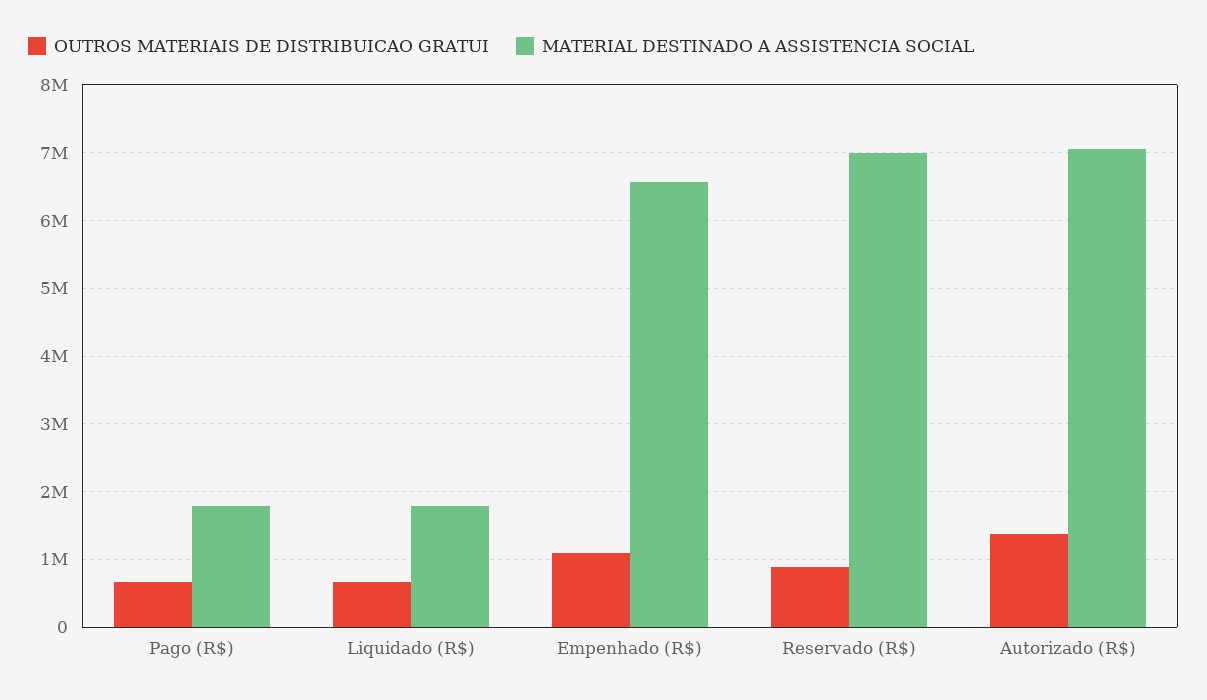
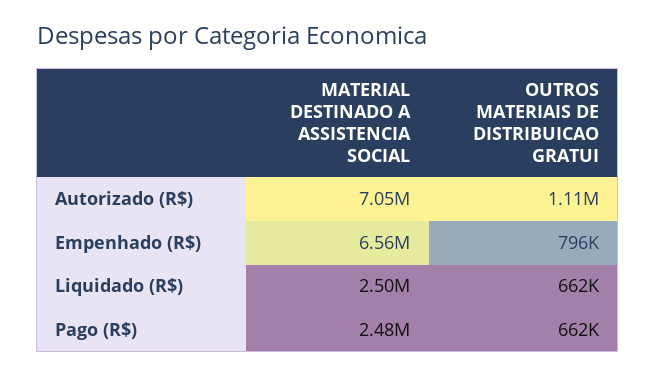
  {
    "OUTROS MATERIAIS DE DISTRIBUICAO GRATUI": {
      "Pago (R$)": 662000,
      "Liquidado (R$)": 662000,
-     "Empenhado (R$)": 1100000,
+     "Empenhado (R$)": 796000,
-     "Reservado (R$)": 900000,
-     "Autorizado (R$)": 1400000
+     "Autorizado (R$)": 1110000
    },
    "MATERIAL DESTINADO A ASSISTENCIA SOCIAL": {
-     "Pago (R$)": 1800000,
+     "Pago (R$)": 2480000,
-     "Liquidado (R$)": 1800000,
+     "Liquidado (R$)": 2500000,
      "Empenhado (R$)": 6560000,
-     "Reservado (R$)": 7000000,
      "Autorizado (R$)": 7050000
    }
  }

